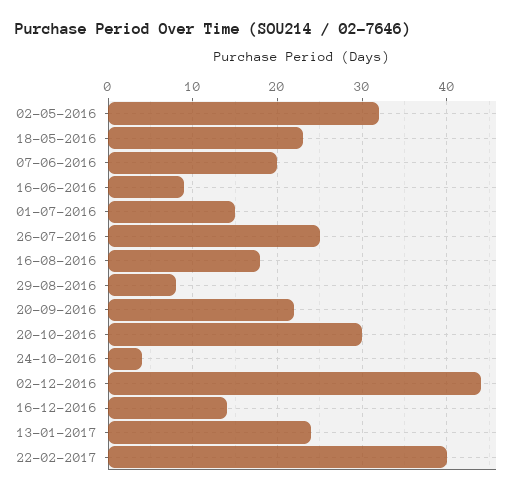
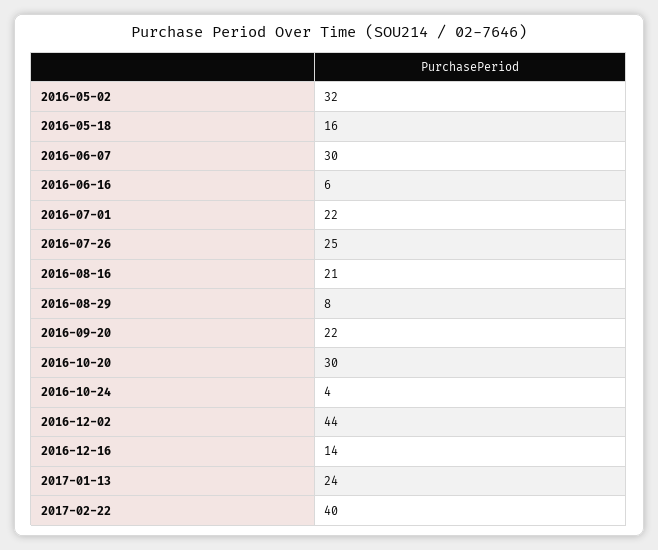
  {
    "02-05-2016": 32,
-   "18-05-2016": 23,
+   "18-05-2016": 16,
-   "07-06-2016": 20,
+   "07-06-2016": 30,
-   "16-06-2016": 9,
+   "16-06-2016": 6,
-   "01-07-2016": 15,
+   "01-07-2016": 22,
    "26-07-2016": 25,
-   "16-08-2016": 18,
+   "16-08-2016": 21,
    "29-08-2016": 8,
    "20-09-2016": 22,
    "20-10-2016": 30,
    "24-10-2016": 4,
    "02-12-2016": 44,
    "16-12-2016": 14,
    "13-01-2017": 24,
    "22-02-2017": 40
  }

